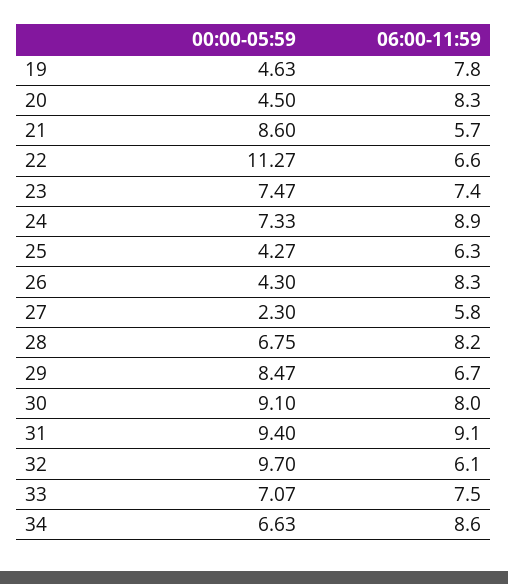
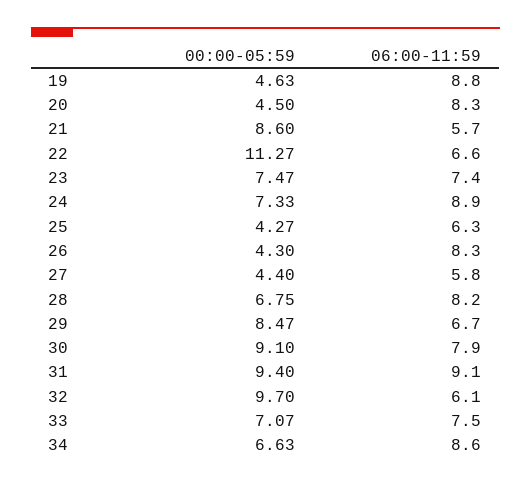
  {
    "00:00-05:59": {
      "19": 4.63,
      "20": 4.5,
      "21": 8.6,
      "22": 11.27,
      "23": 7.47,
      "24": 7.33,
      "25": 4.27,
      "26": 4.3,
-     "27": 2.3,
+     "27": 4.4,
      "28": 6.75,
      "29": 8.47,
      "30": 9.1,
      "31": 9.4,
      "32": 9.7,
      "33": 7.07,
      "34": 6.63
    },
    "06:00-11:59": {
-     "19": 7.8,
+     "19": 8.8,
      "20": 8.3,
      "21": 5.7,
      "22": 6.6,
      "23": 7.4,
      "24": 8.9,
      "25": 6.3,
      "26": 8.3,
      "27": 5.8,
      "28": 8.2,
      "29": 6.7,
-     "30": 8,
+     "30": 7.9,
      "31": 9.1,
      "32": 6.1,
      "33": 7.5,
      "34": 8.6
    }
  }

